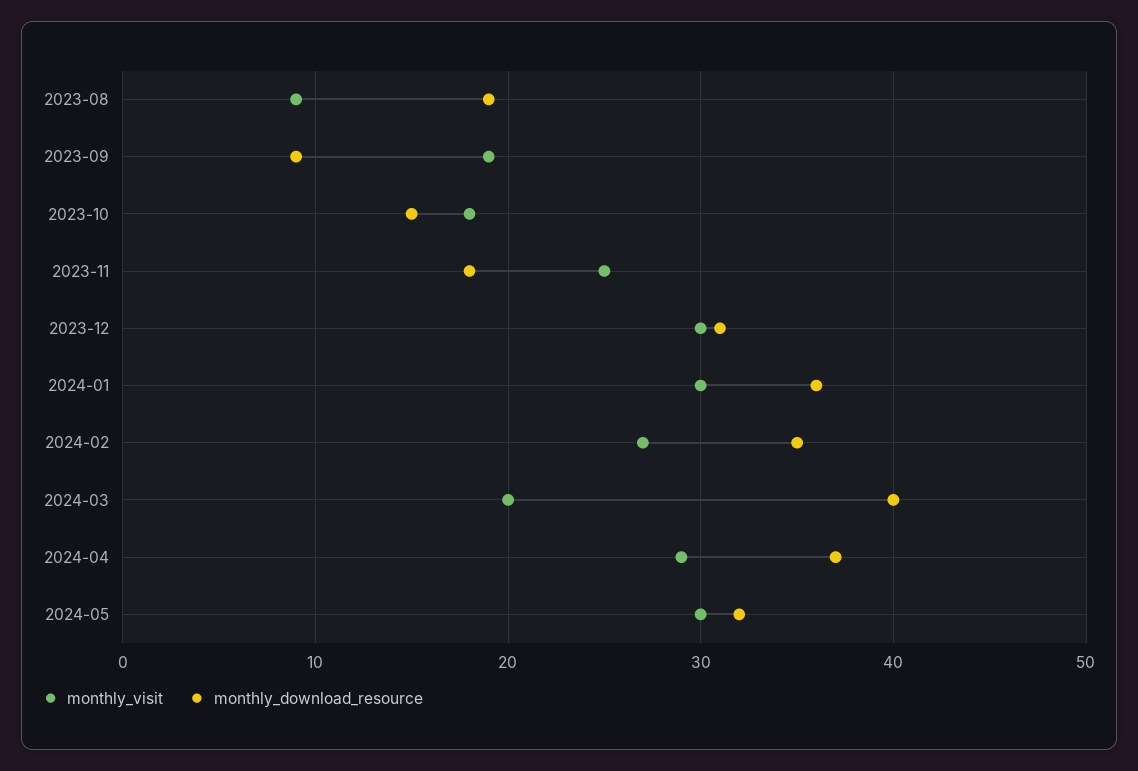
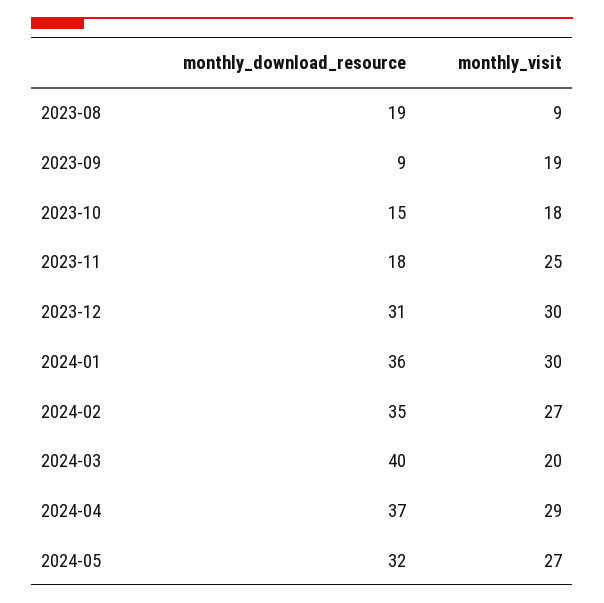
  {
    "monthly_visit": {
      "2023-08": 9,
      "2023-09": 19,
      "2023-10": 18,
      "2023-11": 25,
      "2023-12": 30,
      "2024-01": 30,
      "2024-02": 27,
      "2024-03": 20,
      "2024-04": 29,
-     "2024-05": 30
+     "2024-05": 27
    },
    "monthly_download_resource": {
      "2023-08": 19,
      "2023-09": 9,
      "2023-10": 15,
      "2023-11": 18,
      "2023-12": 31,
      "2024-01": 36,
      "2024-02": 35,
      "2024-03": 40,
      "2024-04": 37,
      "2024-05": 32
    }
  }

